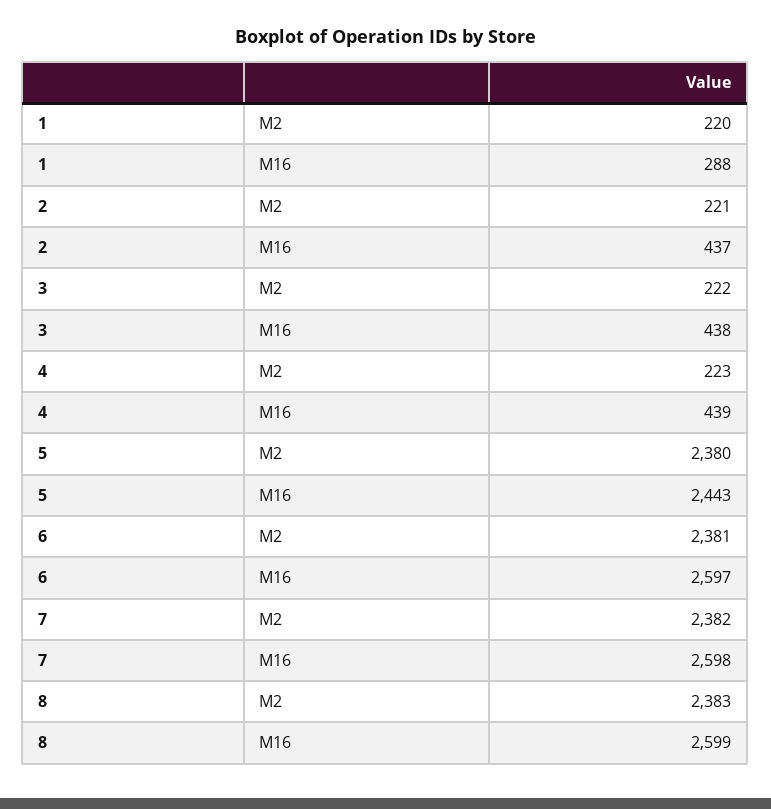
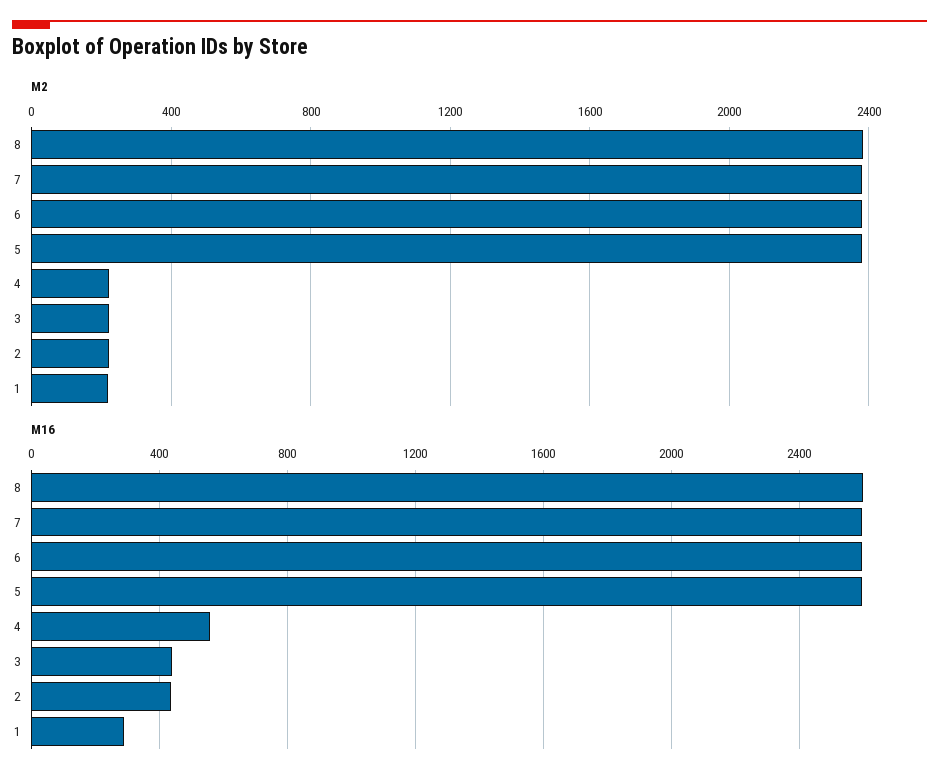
  {
    "M2": {
      "1": 220,
      "2": 221,
      "3": 222,
      "4": 223,
      "5": 2380,
      "6": 2381,
      "7": 2382,
      "8": 2383
    },
    "M16": {
      "1": 288,
      "2": 437,
      "3": 438,
-     "4": 439,
+     "4": 550,
-     "5": 2443,
+     "5": 2600,
      "6": 2597,
      "7": 2598,
      "8": 2599
    }
  }

